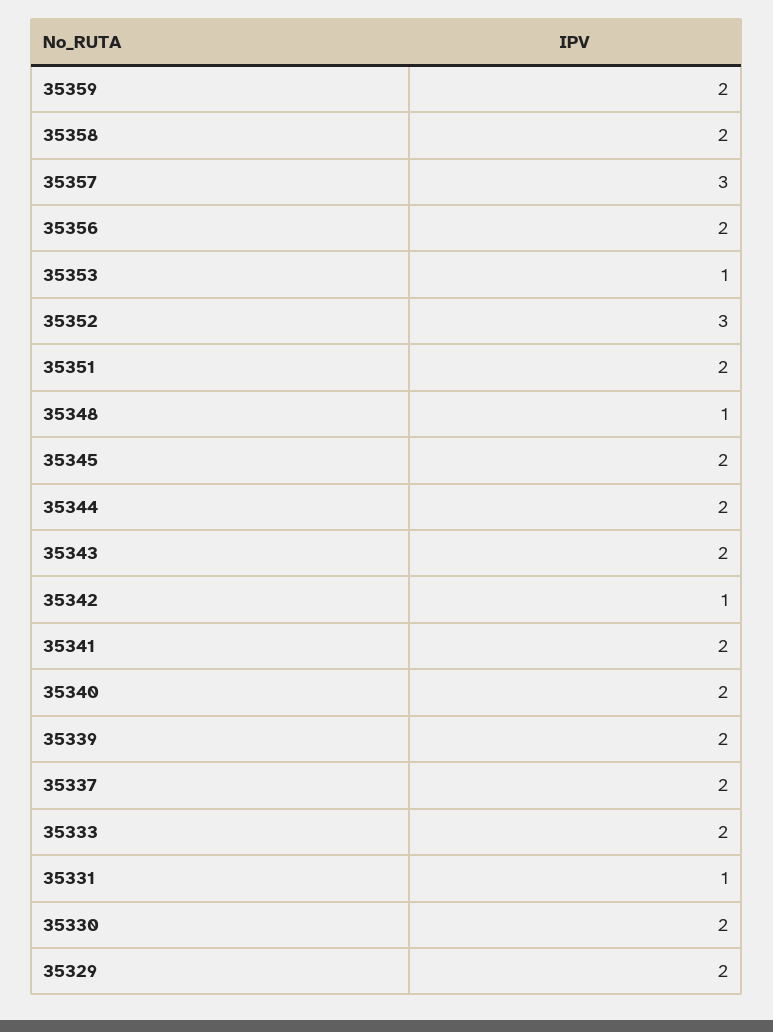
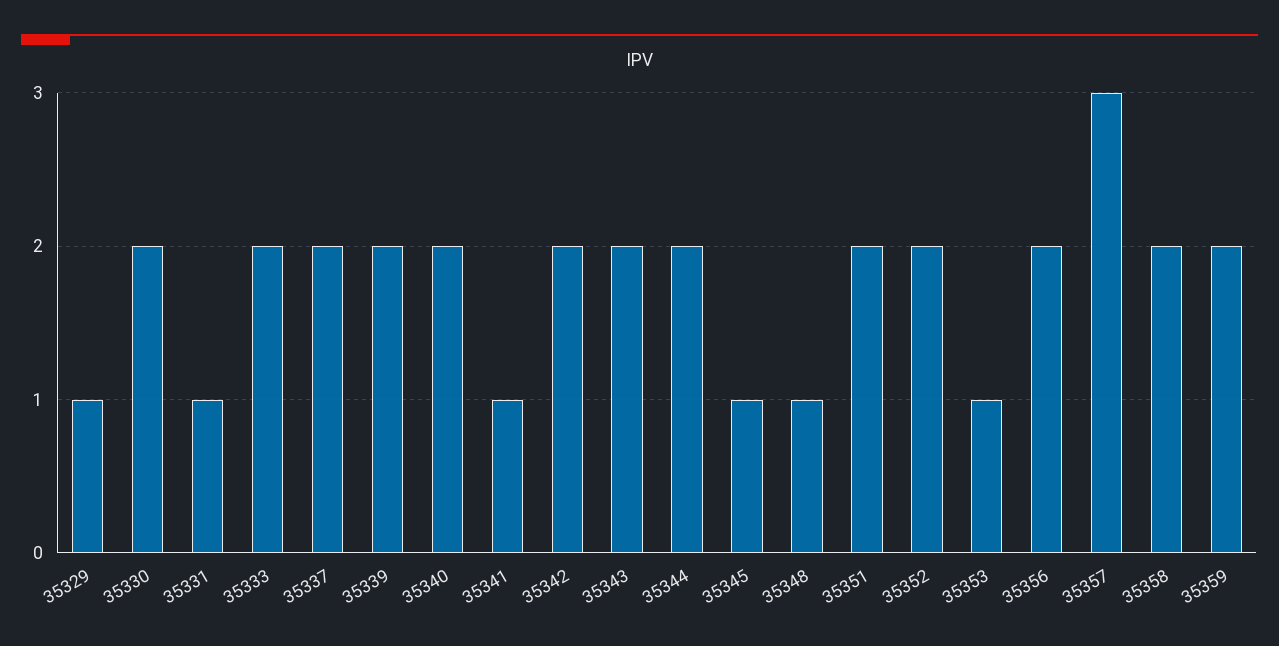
  {
    "35359": 2,
    "35358": 2,
    "35357": 3,
    "35356": 2,
    "35353": 1,
-   "35352": 3,
+   "35352": 2,
    "35351": 2,
    "35348": 1,
-   "35345": 2,
+   "35345": 1,
    "35344": 2,
    "35343": 2,
-   "35342": 1,
+   "35342": 2,
-   "35341": 2,
+   "35341": 1,
    "35340": 2,
    "35339": 2,
    "35337": 2,
    "35333": 2,
    "35331": 1,
    "35330": 2,
-   "35329": 2
+   "35329": 1
  }

